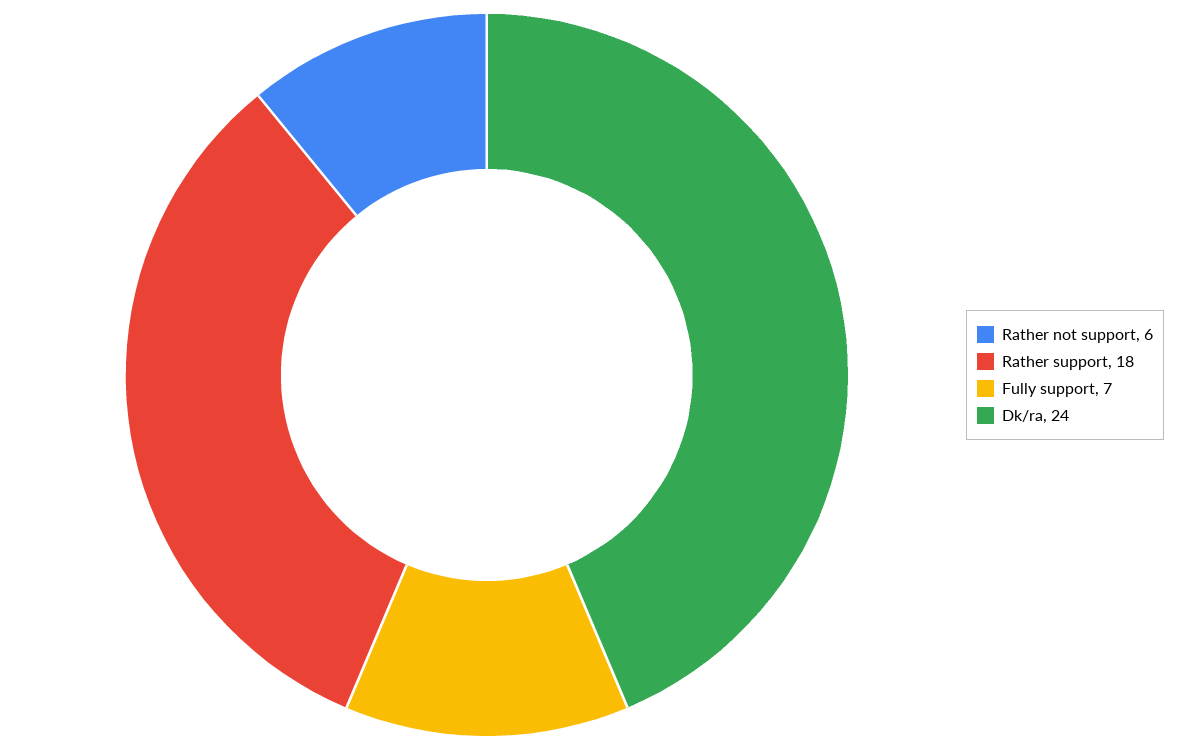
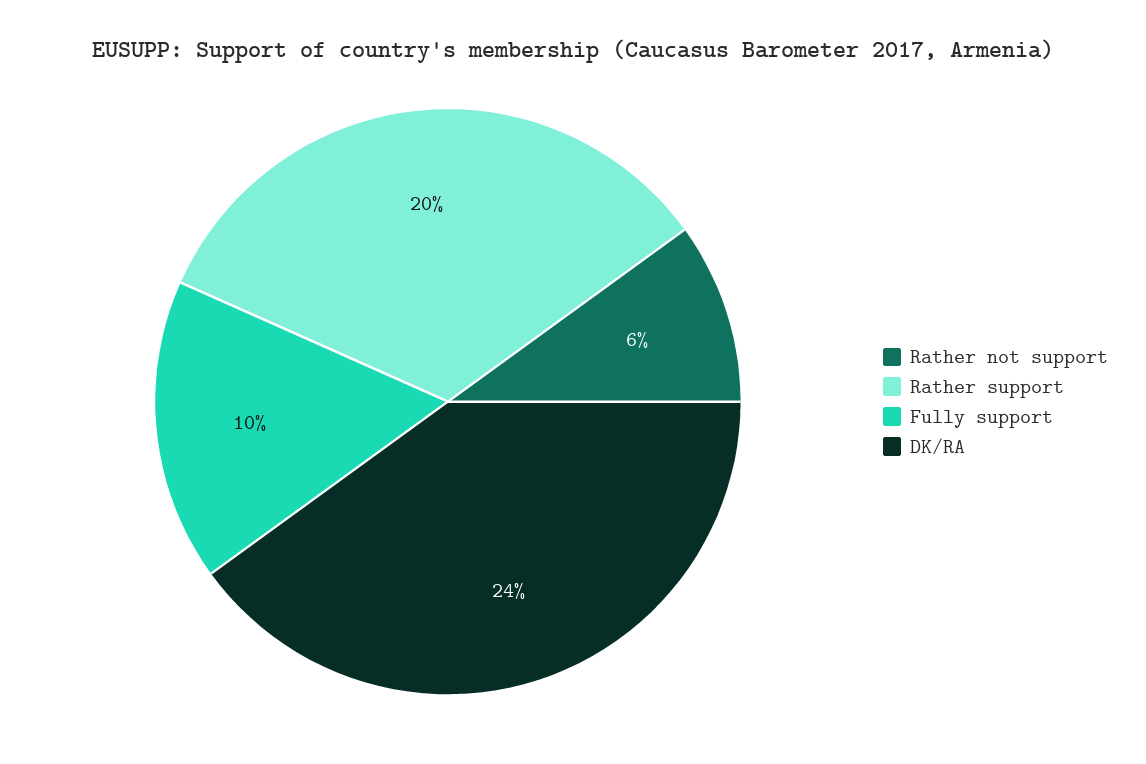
  {
    "Rather not support": 6,
-   "Rather support": 18,
+   "Rather support": 20,
-   "Fully support": 7,
+   "Fully support": 10,
    "Dk/ra": 24
  }

